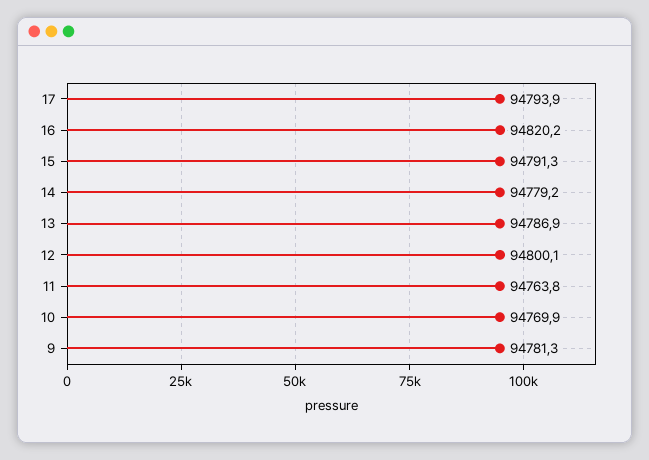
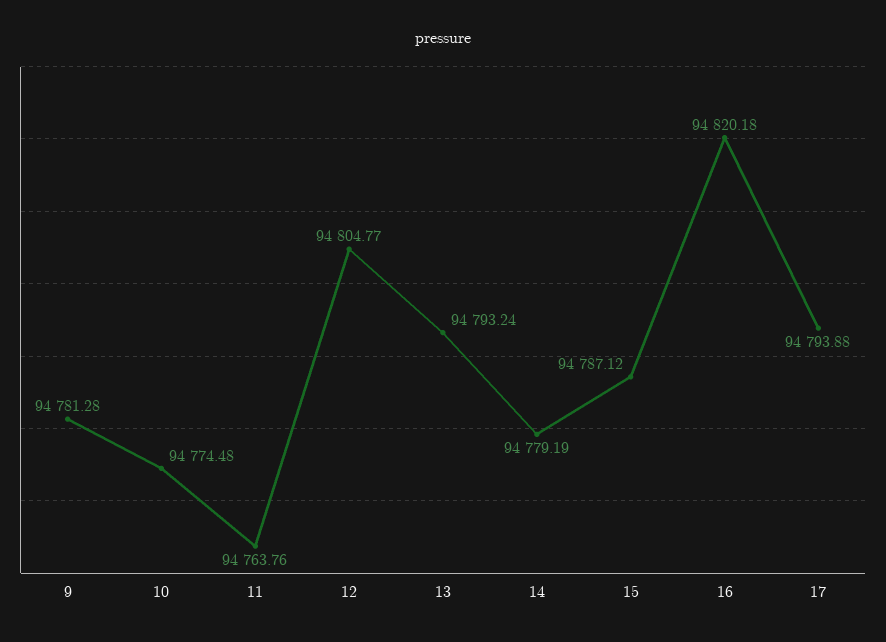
  {
    "17": 94793.88,
    "16": 94820.18,
-   "15": 94791.3,
+   "15": 94787.12,
    "14": 94779.19,
-   "13": 94786.9,
+   "13": 94793.24,
-   "12": 94800.1,
+   "12": 94804.77,
    "11": 94763.76,
-   "10": 94769.9,
+   "10": 94774.48,
    "9": 94781.28
  }

